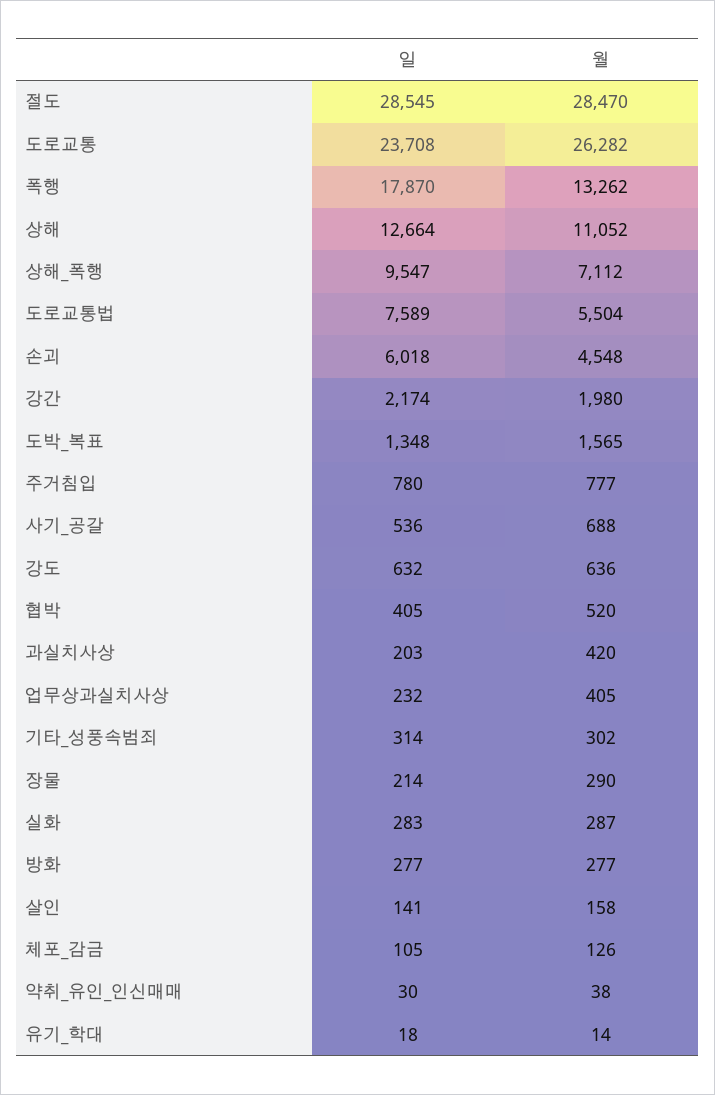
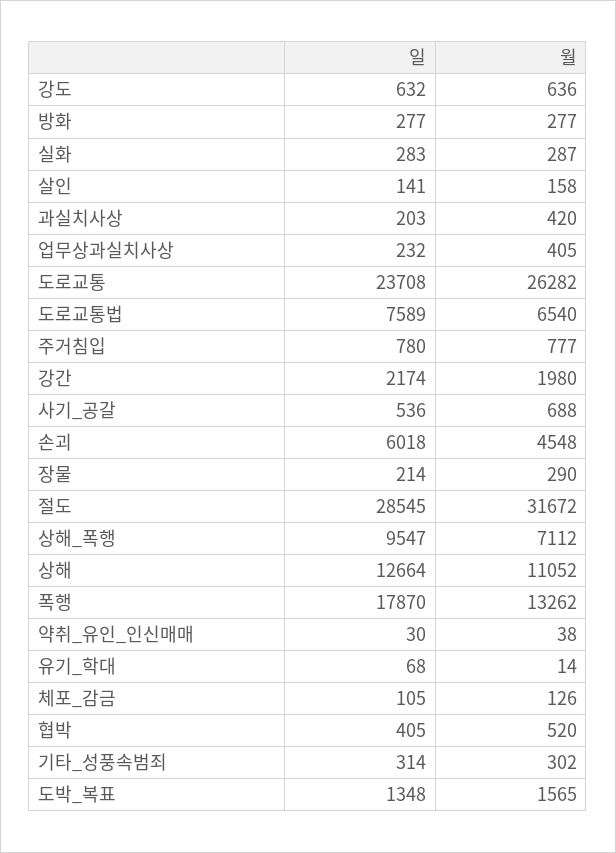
  {
    "일": {
      "절도": 28545,
      "도로교통": 23708,
      "폭행": 17870,
      "상해": 12664,
      "상해_폭행": 9547,
      "도로교통법": 7589,
      "손괴": 6018,
      "강간": 2174,
      "도박_복표": 1348,
      "주거침입": 780,
      "사기_공갈": 536,
      "강도": 632,
      "협박": 405,
      "과실치사상": 203,
      "업무상과실치사상": 232,
      "기타_성풍속범죄": 314,
      "장물": 214,
      "실화": 283,
      "방화": 277,
      "살인": 141,
      "체포_감금": 105,
      "약취_유인_인신매매": 30,
-     "유기_학대": 18
+     "유기_학대": 68
    },
    "월": {
-     "절도": 28470,
+     "절도": 31672,
      "도로교통": 26282,
      "폭행": 13262,
      "상해": 11052,
      "상해_폭행": 7112,
-     "도로교통법": 5504,
+     "도로교통법": 6540,
      "손괴": 4548,
      "강간": 1980,
      "도박_복표": 1565,
      "주거침입": 777,
      "사기_공갈": 688,
      "강도": 636,
      "협박": 520,
      "과실치사상": 420,
      "업무상과실치사상": 405,
      "기타_성풍속범죄": 302,
      "장물": 290,
      "실화": 287,
      "방화": 277,
      "살인": 158,
      "체포_감금": 126,
      "약취_유인_인신매매": 38,
      "유기_학대": 14
    }
  }

